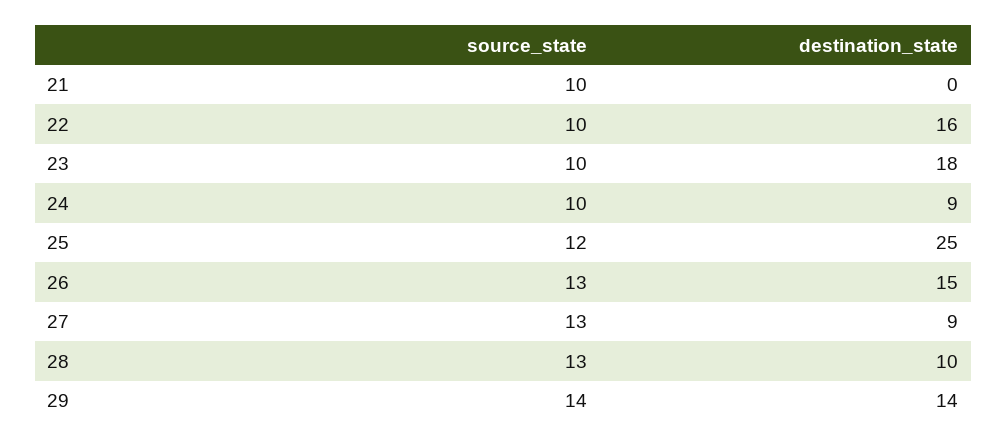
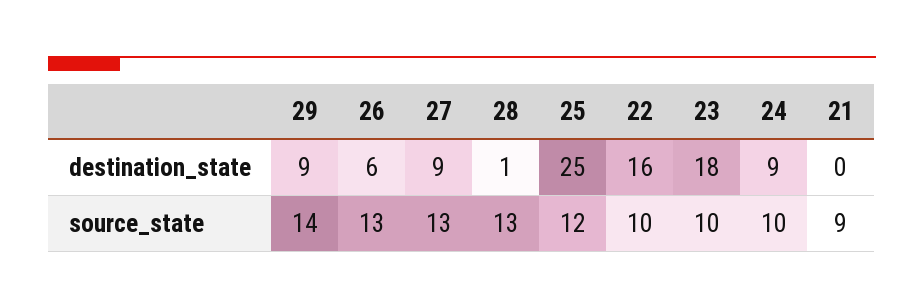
  {
    "source_state": {
-     "21": 10,
+     "21": 9,
      "22": 10,
      "23": 10,
      "24": 10,
      "25": 12,
      "26": 13,
      "27": 13,
      "28": 13,
      "29": 14
    },
    "destination_state": {
      "21": 0,
      "22": 16,
      "23": 18,
      "24": 9,
      "25": 25,
-     "26": 15,
+     "26": 6,
      "27": 9,
-     "28": 10,
+     "28": 1,
-     "29": 14
+     "29": 9
    }
  }

